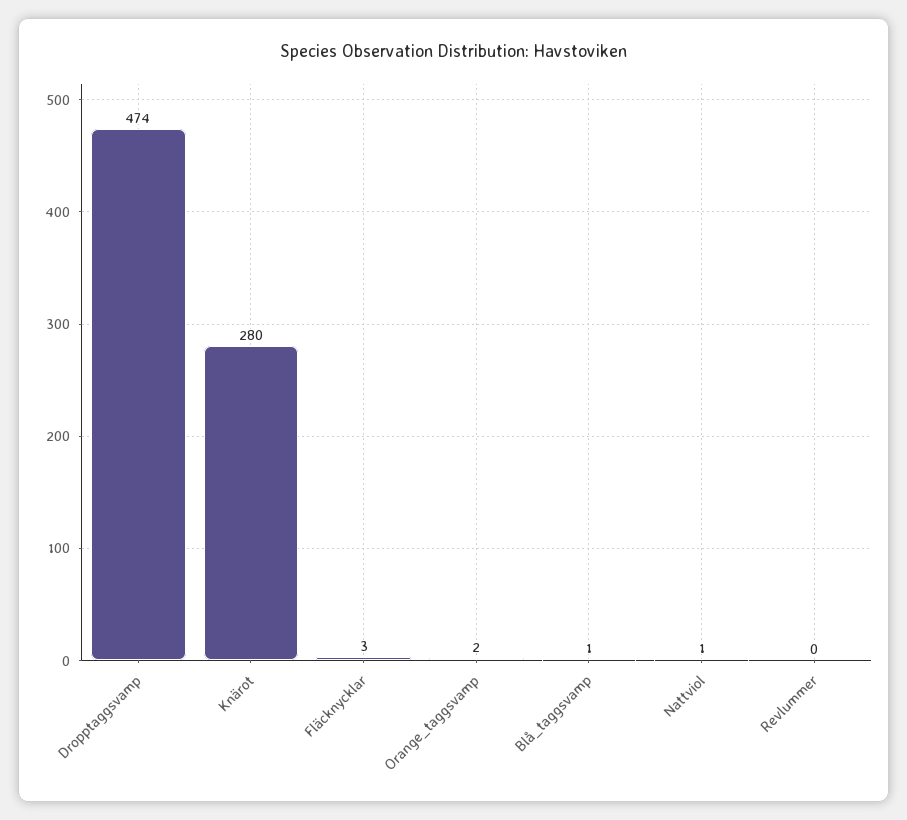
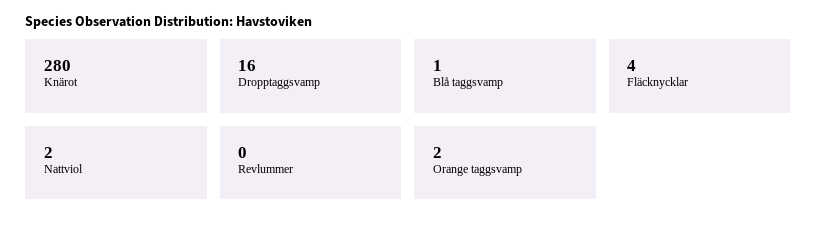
  {
-   "Dropptaggsvamp": 474,
+   "Dropptaggsvamp": 16,
    "Knärot": 280,
-   "Fläcknycklar": 3,
+   "Fläcknycklar": 4,
    "Orange_taggsvamp": 2,
    "Blå_taggsvamp": 1,
-   "Nattviol": 1,
+   "Nattviol": 2,
    "Revlummer": 0
  }

